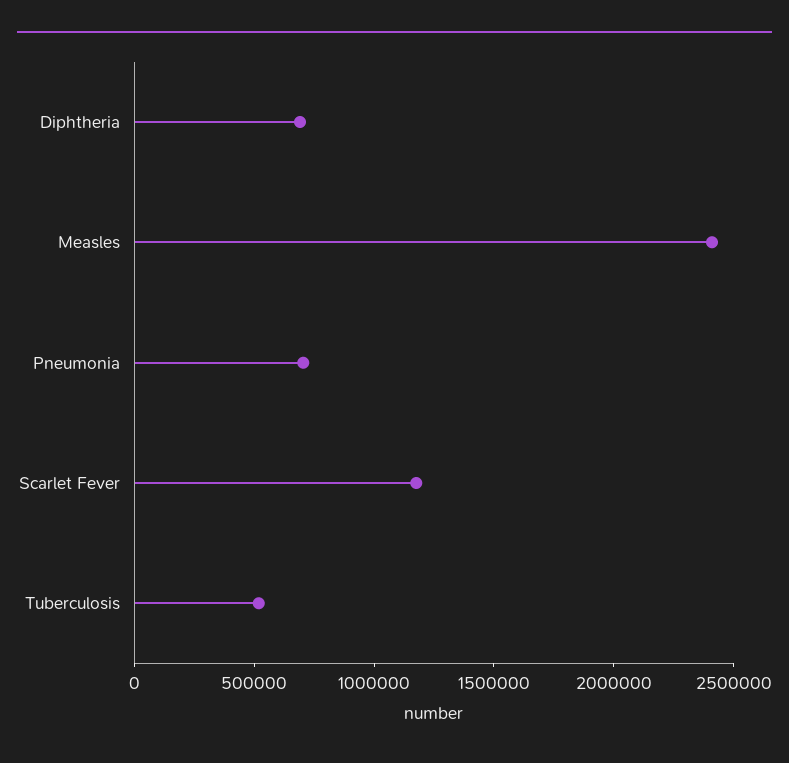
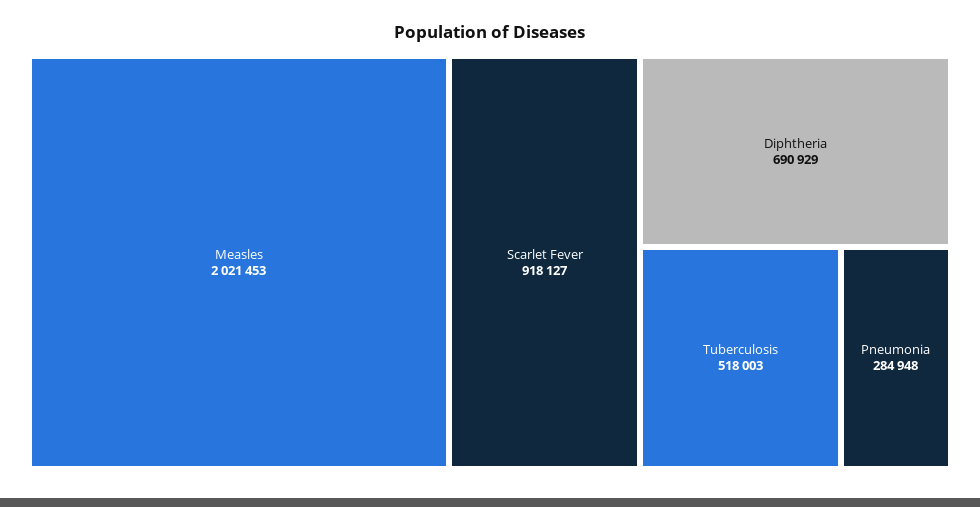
  {
    "Diphtheria": 690929,
-   "Measles": 2400000,
+   "Measles": 2021453,
-   "Pneumonia": 700000,
+   "Pneumonia": 284948,
-   "Scarlet Fever": 1200000,
+   "Scarlet Fever": 918127,
    "Tuberculosis": 518003
  }

